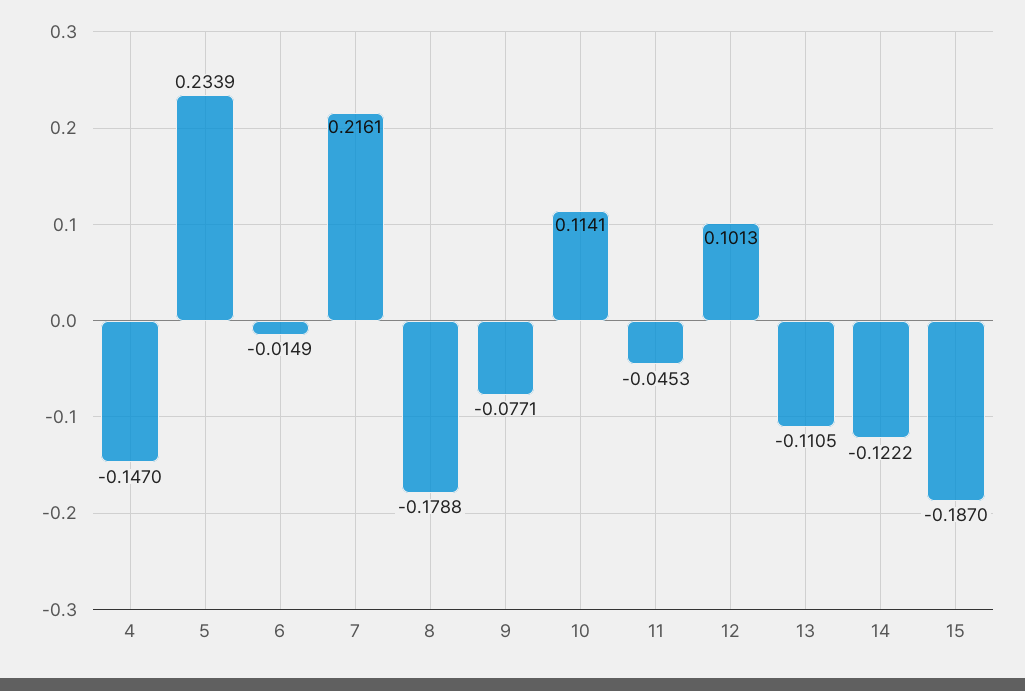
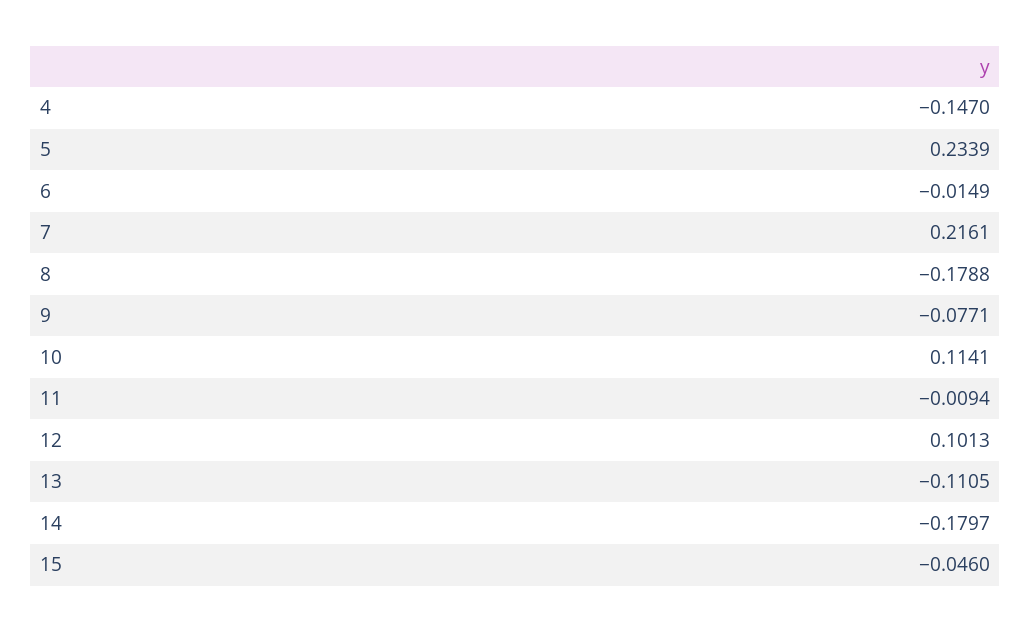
  {
    "4": -0.147,
    "5": 0.2339,
    "6": -0.0149,
    "7": 0.2161,
    "8": -0.1788,
    "9": -0.0771,
    "10": 0.1141,
-   "11": -0.0453,
+   "11": -0.0094,
    "12": 0.1013,
    "13": -0.1105,
-   "14": -0.1222,
+   "14": -0.1797,
-   "15": -0.187
+   "15": -0.046
  }

